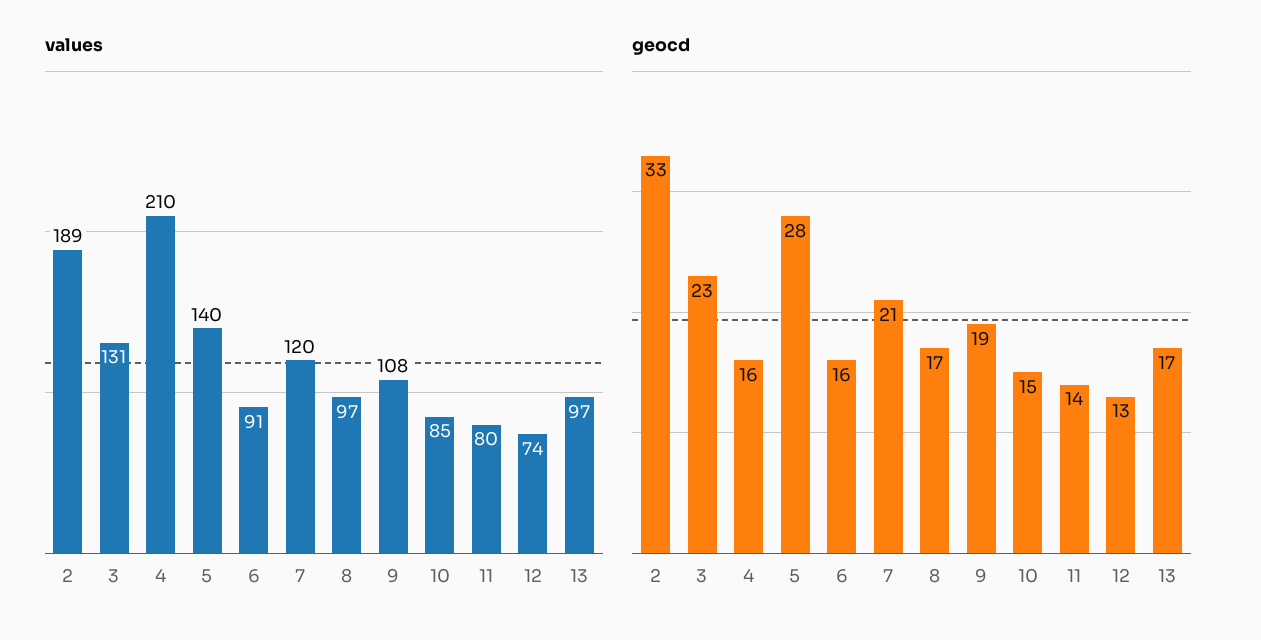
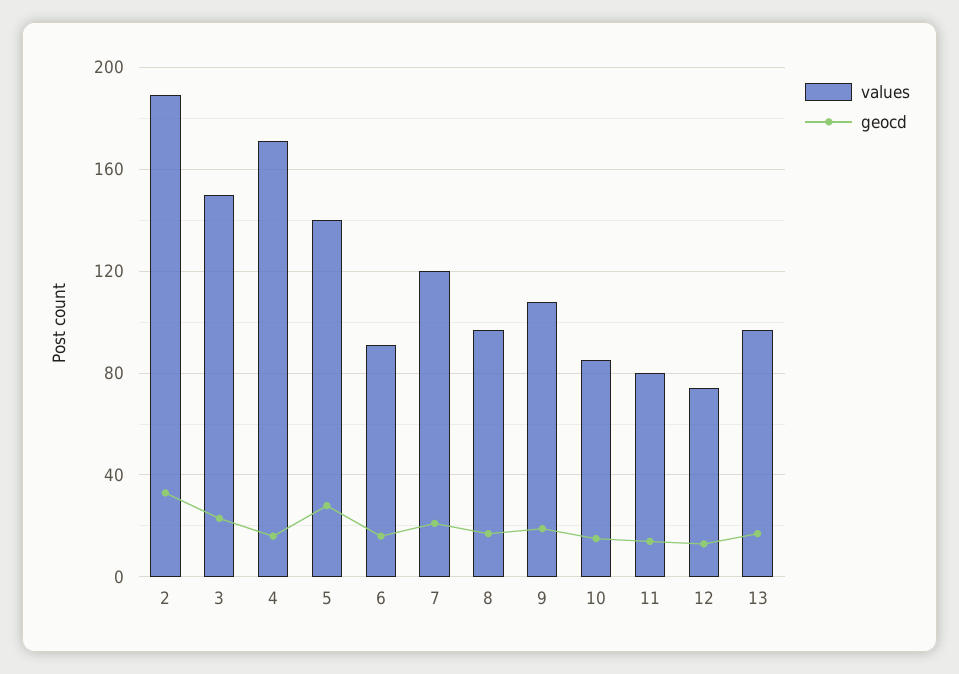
  {
    "values": {
      "2": 189,
-     "3": 131,
+     "3": 150,
-     "4": 210,
+     "4": 170,
      "5": 140,
      "6": 91,
      "7": 120,
      "8": 97,
      "9": 108,
      "10": 85,
      "11": 80,
      "12": 74,
      "13": 97
    },
    "geocd": {
      "2": 33,
      "3": 23,
      "4": 16,
      "5": 28,
      "6": 16,
      "7": 21,
      "8": 17,
      "9": 19,
      "10": 15,
      "11": 14,
      "12": 13,
      "13": 17
    }
  }

